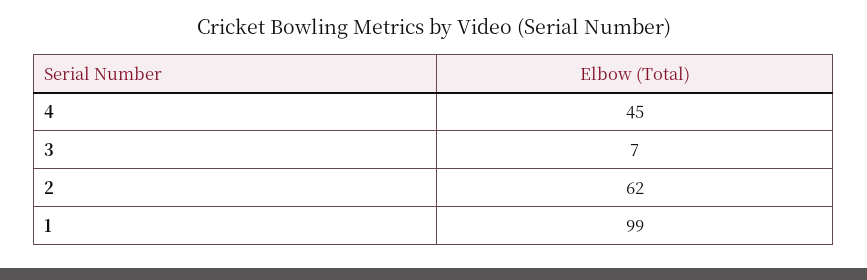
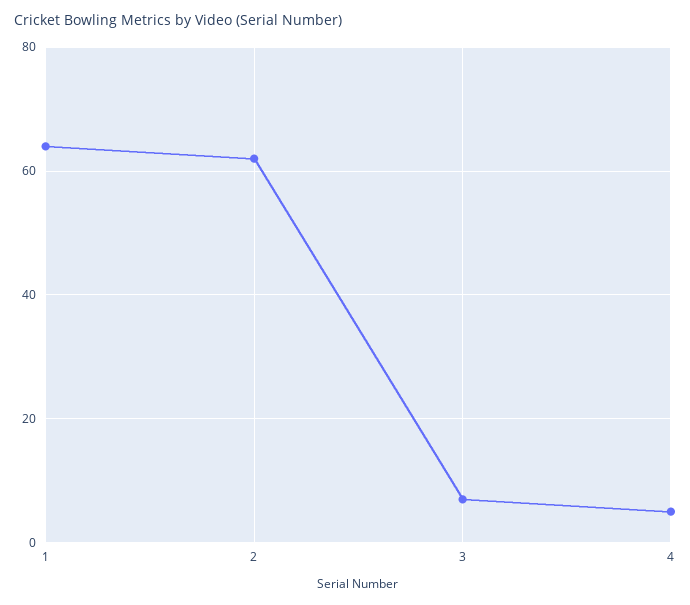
  {
-   "4": 45,
+   "4": 5,
    "3": 7,
    "2": 62,
-   "1": 99
+   "1": 65
  }

